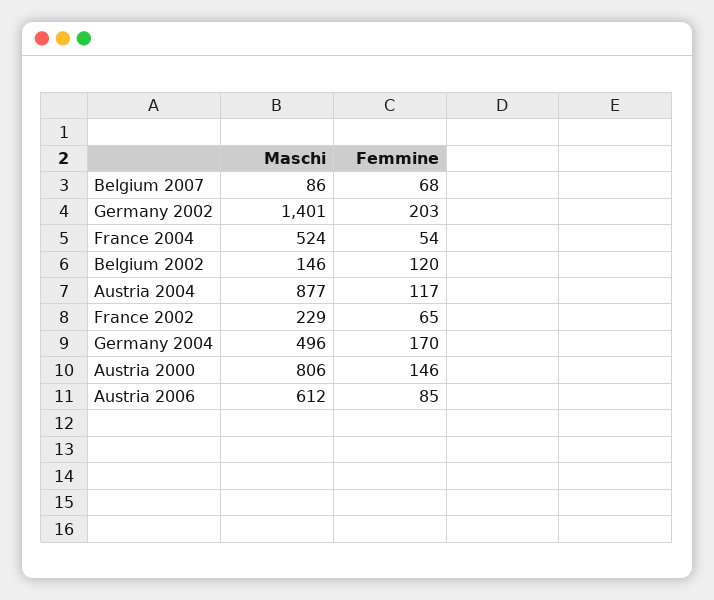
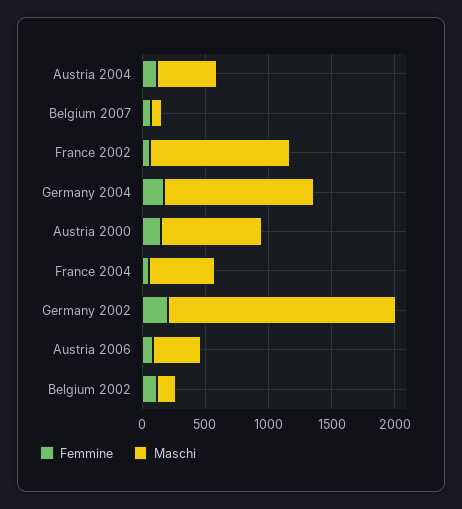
  {
    "Maschi": {
      "Belgium 2007": 86,
-     "Germany 2002": 1401,
+     "Germany 2002": 1800,
      "France 2004": 524,
      "Belgium 2002": 146,
-     "Austria 2004": 877,
+     "Austria 2004": 500,
-     "France 2002": 229,
+     "France 2002": 1100,
-     "Germany 2004": 496,
+     "Germany 2004": 1200,
      "Austria 2000": 806,
-     "Austria 2006": 612
+     "Austria 2006": 400
    },
    "Femmine": {
      "Belgium 2007": 68,
      "Germany 2002": 203,
      "France 2004": 54,
      "Belgium 2002": 120,
      "Austria 2004": 117,
      "France 2002": 65,
      "Germany 2004": 170,
      "Austria 2000": 146,
      "Austria 2006": 85
    }
  }

